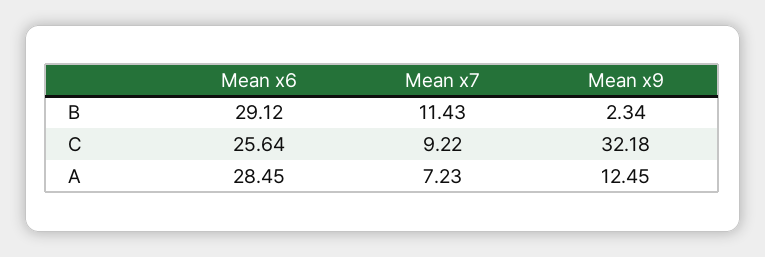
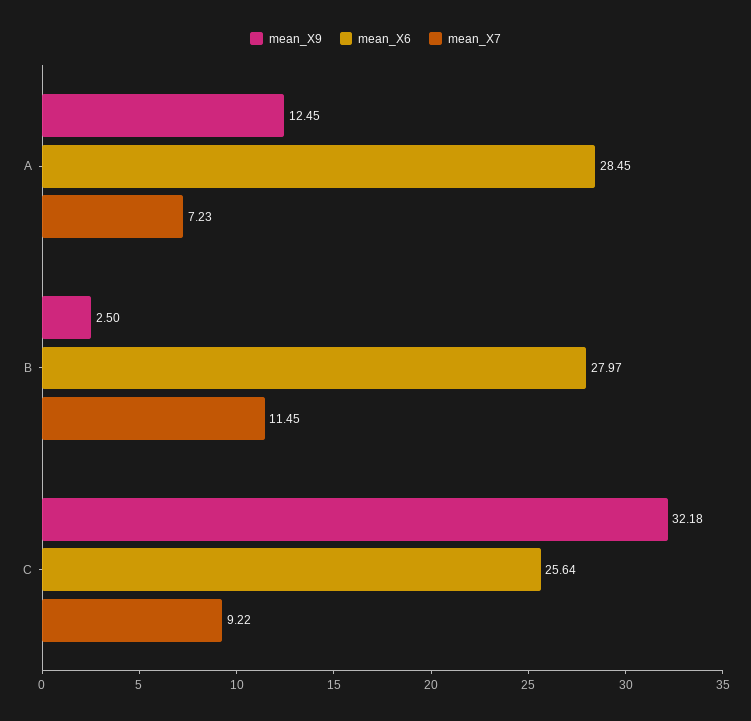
  {
    "Mean x6": {
-     "B": 29.12,
+     "B": 27.97,
      "C": 25.64,
      "A": 28.45
    },
    "Mean x7": {
-     "B": 11.43,
+     "B": 11.45,
      "C": 9.22,
      "A": 7.23
    },
    "Mean x9": {
-     "B": 2.34,
+     "B": 2.5,
      "C": 32.18,
      "A": 12.45
    }
  }

